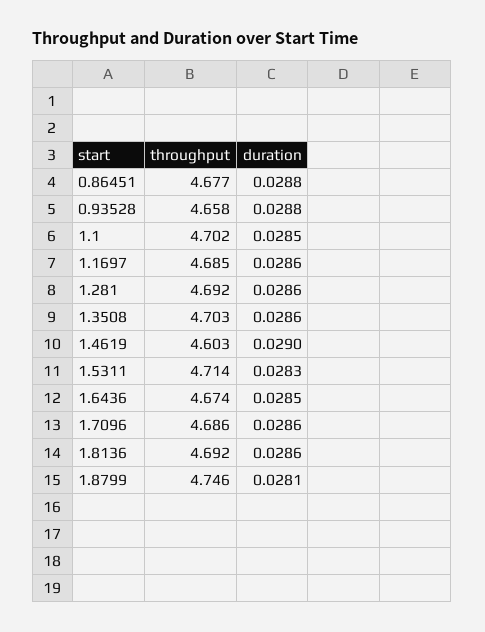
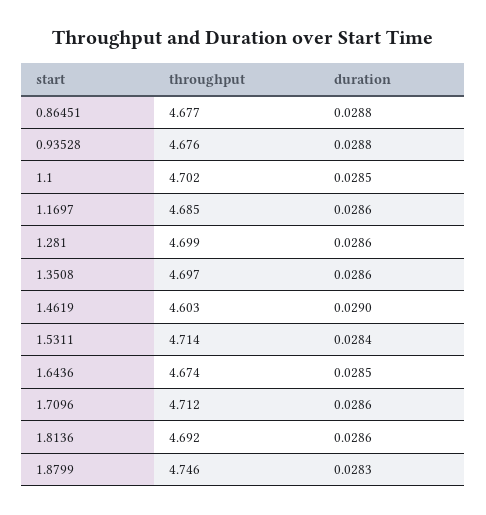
  {
    "throughput": {
      "0.86451": 4.677,
-     "0.93528": 4.658,
+     "0.93528": 4.676,
      "1.1": 4.702,
      "1.1697": 4.685,
-     "1.281": 4.692,
+     "1.281": 4.699,
-     "1.3508": 4.703,
+     "1.3508": 4.697,
      "1.4619": 4.603,
      "1.5311": 4.714,
      "1.6436": 4.674,
-     "1.7096": 4.686,
+     "1.7096": 4.712,
      "1.8136": 4.692,
      "1.8799": 4.746
    },
    "duration": {
      "0.86451": 0.0288,
      "0.93528": 0.0288,
      "1.1": 0.0285,
      "1.1697": 0.0286,
      "1.281": 0.0286,
      "1.3508": 0.0286,
      "1.4619": 0.029,
-     "1.5311": 0.0283,
+     "1.5311": 0.0284,
      "1.6436": 0.0285,
      "1.7096": 0.0286,
      "1.8136": 0.0286,
-     "1.8799": 0.0281
+     "1.8799": 0.0283
    }
  }

